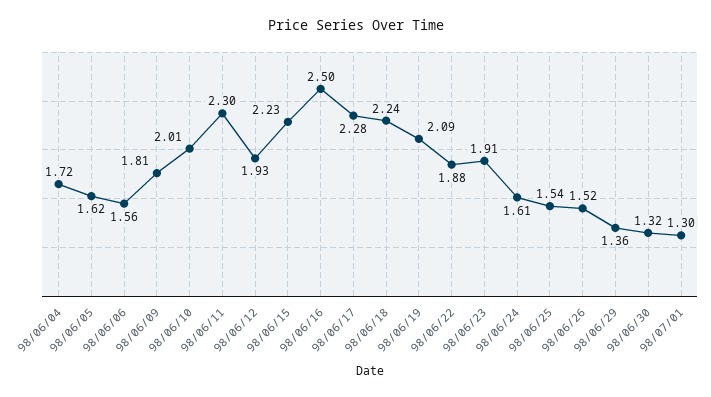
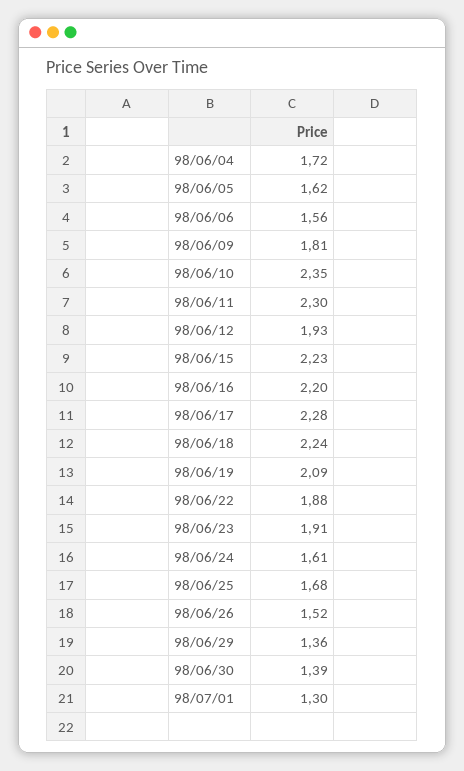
  {
    "98/06/04": 1.72,
    "98/06/05": 1.62,
    "98/06/06": 1.56,
    "98/06/09": 1.81,
-   "98/06/10": 2.01,
+   "98/06/10": 2.35,
    "98/06/11": 2.3,
    "98/06/12": 1.93,
    "98/06/15": 2.23,
-   "98/06/16": 2.5,
+   "98/06/16": 2.2,
    "98/06/17": 2.28,
    "98/06/18": 2.24,
    "98/06/19": 2.09,
    "98/06/22": 1.88,
    "98/06/23": 1.91,
    "98/06/24": 1.61,
-   "98/06/25": 1.54,
+   "98/06/25": 1.68,
    "98/06/26": 1.52,
    "98/06/29": 1.36,
-   "98/06/30": 1.32,
+   "98/06/30": 1.39,
    "98/07/01": 1.3
  }

